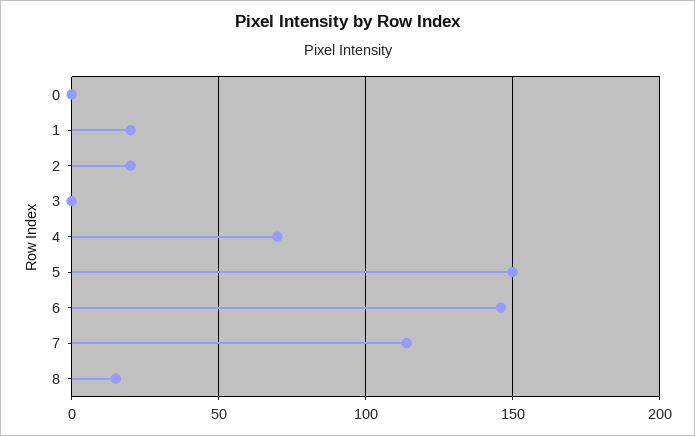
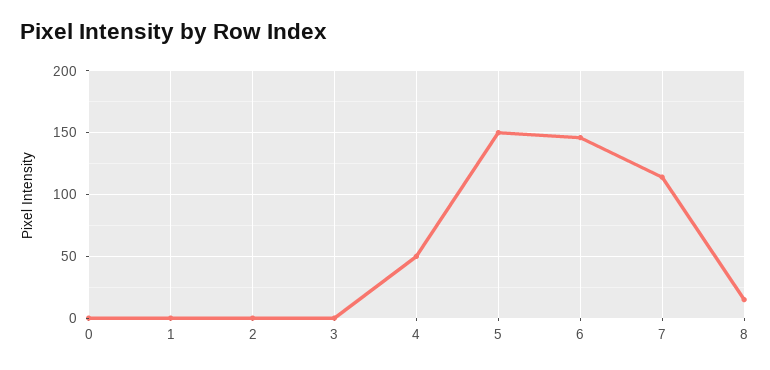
  {
    "0": 0,
-   "1": 20,
+   "1": 0,
-   "2": 20,
+   "2": 0,
    "3": 0,
-   "4": 70,
+   "4": 50,
    "5": 150,
    "6": 145,
    "7": 115,
    "8": 15
  }

